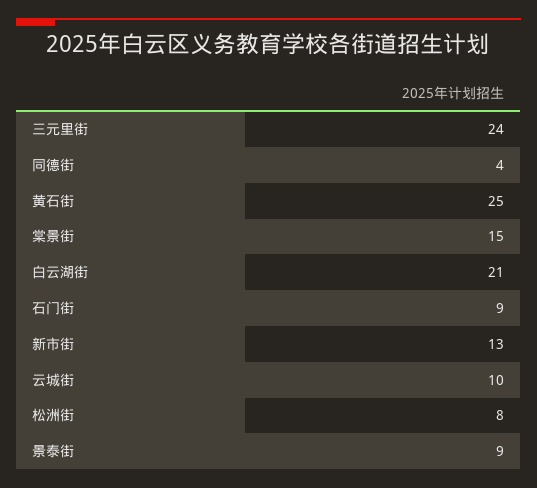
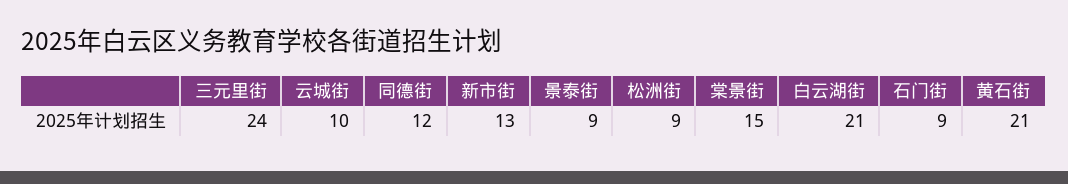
  {
    "三元里街": 24,
-   "同德街": 4,
+   "同德街": 12,
-   "黄石街": 25,
+   "黄石街": 21,
    "棠景街": 15,
    "白云湖街": 21,
    "石门街": 9,
    "新市街": 13,
    "云城街": 10,
-   "松洲街": 8,
+   "松洲街": 9,
    "景泰街": 9
  }

